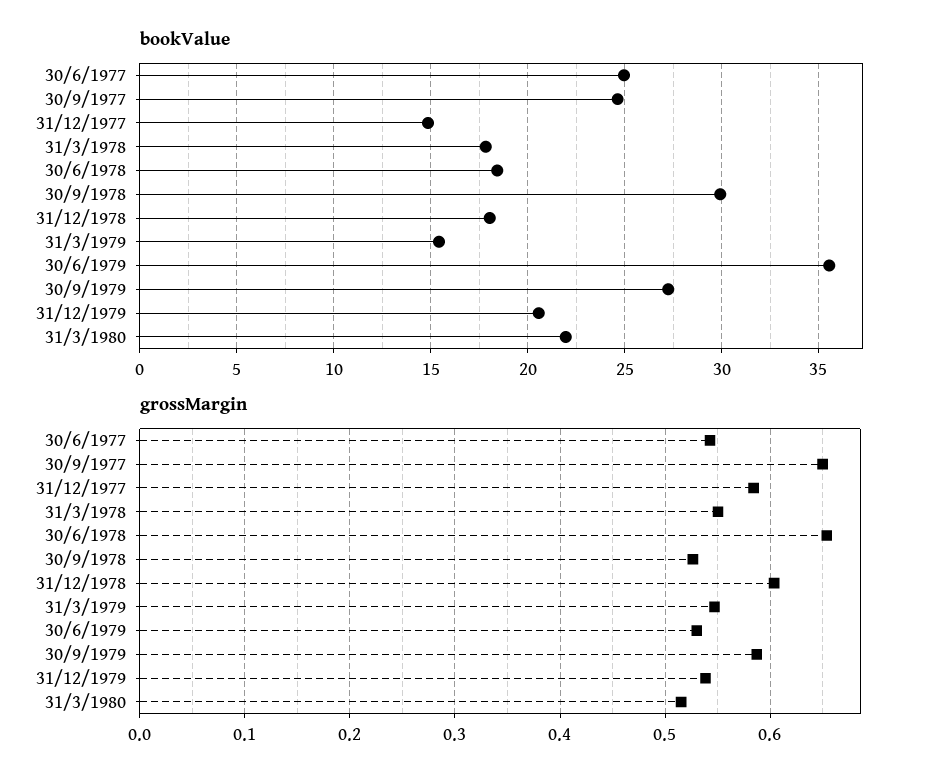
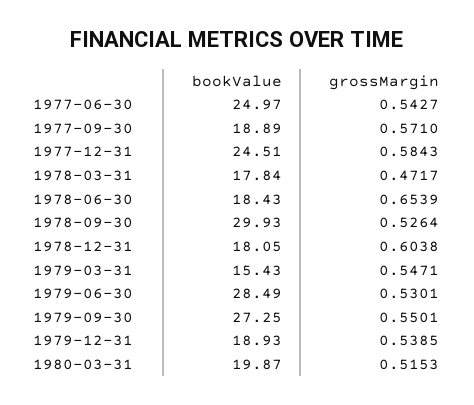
  {
    "bookValue": {
      "30/6/1977": 24.97,
-     "30/9/1977": 24.5,
+     "30/9/1977": 18.89,
-     "31/12/1977": 15,
+     "31/12/1977": 24.51,
      "31/3/1978": 17.84,
      "30/6/1978": 18.43,
      "30/9/1978": 29.93,
      "31/12/1978": 18.05,
      "31/3/1979": 15.43,
-     "30/6/1979": 35.5,
+     "30/6/1979": 28.49,
      "30/9/1979": 27.25,
-     "31/12/1979": 20.5,
+     "31/12/1979": 18.93,
-     "31/3/1980": 22
+     "31/3/1980": 19.87
    },
    "grossMargin": {
      "30/6/1977": 0.5427,
-     "30/9/1977": 0.65,
+     "30/9/1977": 0.571,
      "31/12/1977": 0.5843,
-     "31/3/1978": 0.55,
+     "31/3/1978": 0.4717,
      "30/6/1978": 0.6539,
      "30/9/1978": 0.5264,
      "31/12/1978": 0.6038,
      "31/3/1979": 0.5471,
      "30/6/1979": 0.5301,
-     "30/9/1979": 0.59,
+     "30/9/1979": 0.5501,
      "31/12/1979": 0.5385,
      "31/3/1980": 0.5153
    }
  }

